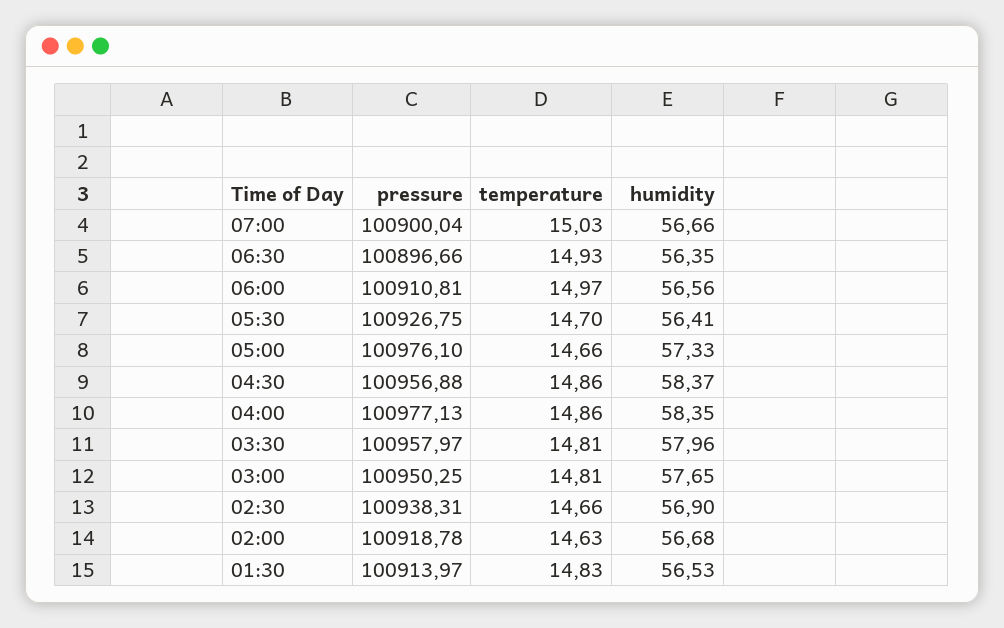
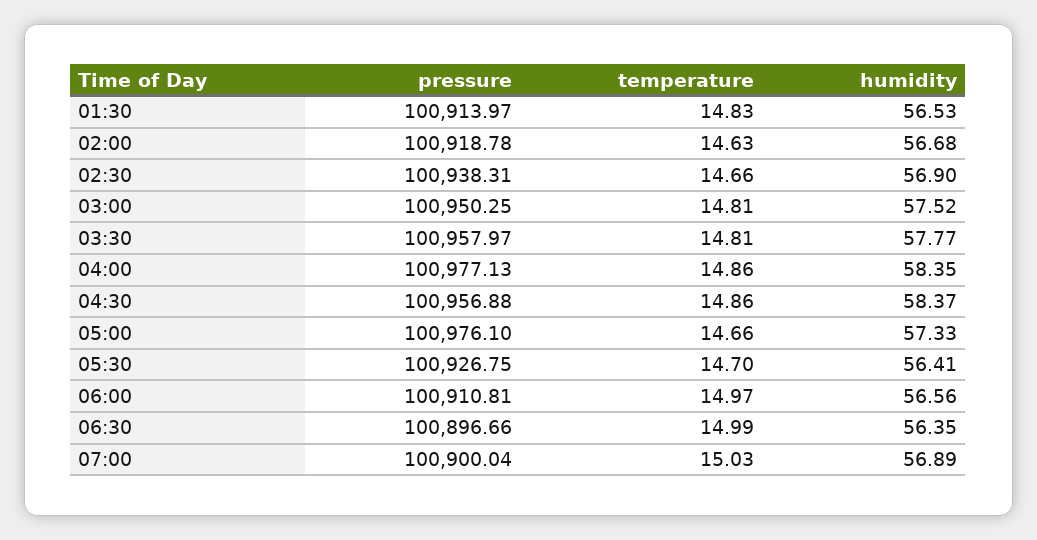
  {
    "pressure": {
      "07:00": 100900.04,
      "06:30": 100896.66,
      "06:00": 100910.81,
      "05:30": 100926.75,
      "05:00": 100976.1,
      "04:30": 100956.88,
      "04:00": 100977.13,
      "03:30": 100957.97,
      "03:00": 100950.25,
      "02:30": 100938.31,
      "02:00": 100918.78,
      "01:30": 100913.97
    },
    "temperature": {
      "07:00": 15.03,
-     "06:30": 14.93,
+     "06:30": 14.99,
      "06:00": 14.97,
      "05:30": 14.7,
      "05:00": 14.66,
      "04:30": 14.86,
      "04:00": 14.86,
      "03:30": 14.81,
      "03:00": 14.81,
      "02:30": 14.66,
      "02:00": 14.63,
      "01:30": 14.83
    },
    "humidity": {
-     "07:00": 56.66,
+     "07:00": 56.89,
      "06:30": 56.35,
      "06:00": 56.56,
      "05:30": 56.41,
      "05:00": 57.33,
      "04:30": 58.37,
      "04:00": 58.35,
-     "03:30": 57.96,
+     "03:30": 57.77,
-     "03:00": 57.65,
+     "03:00": 57.52,
      "02:30": 56.9,
      "02:00": 56.68,
      "01:30": 56.53
    }
  }

